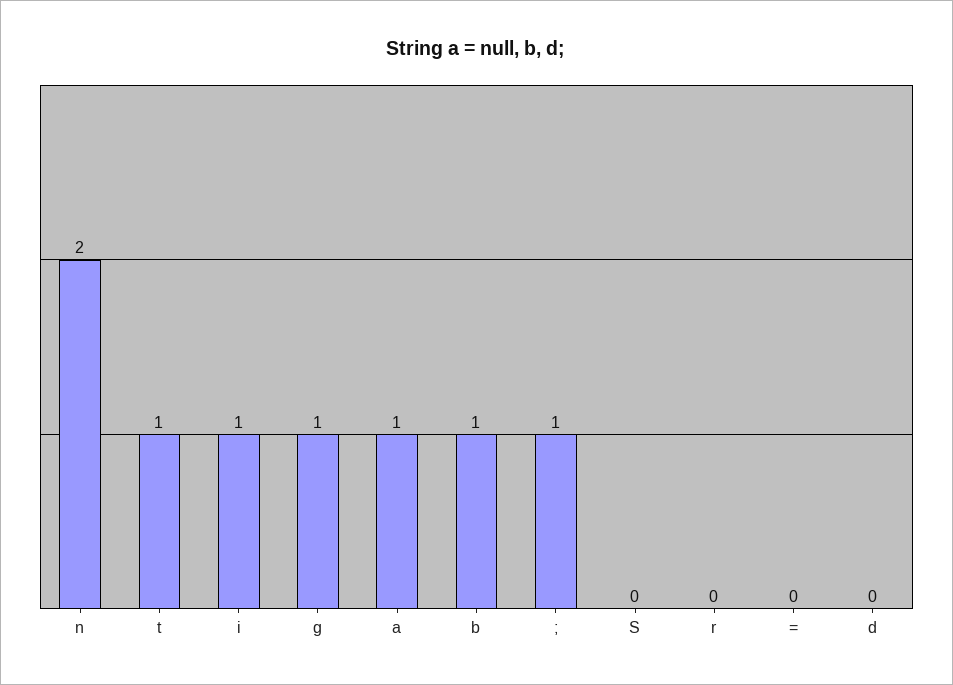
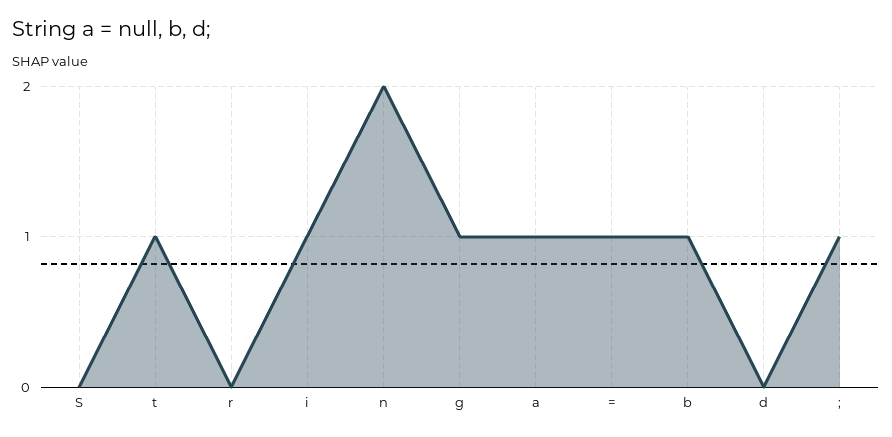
  {
    "n": 2,
    "t": 1,
    "i": 1,
    "g": 1,
    "a": 1,
    "b": 1,
    ";": 1,
    "S": 0,
    "r": 0,
-   "=": 0,
+   "=": 1,
    "d": 0
  }

